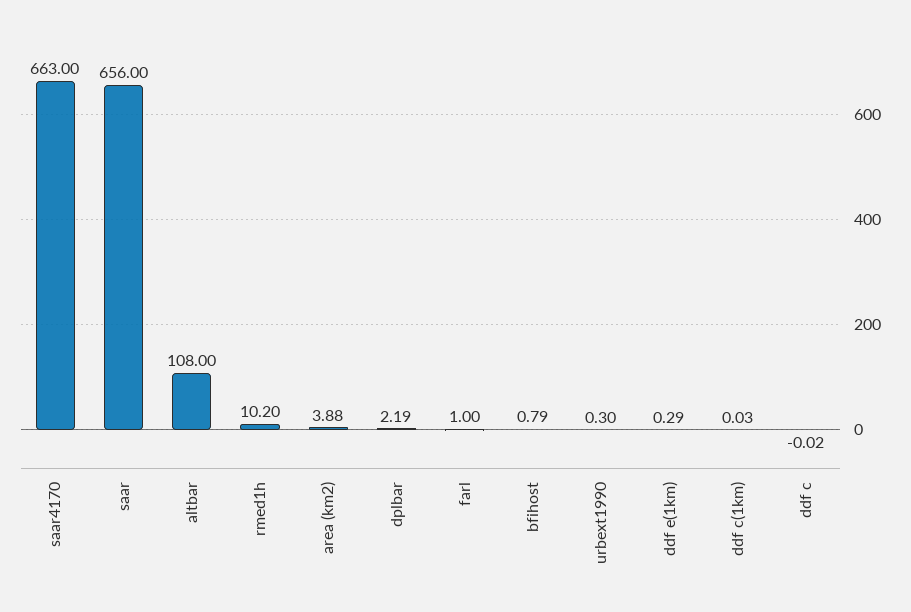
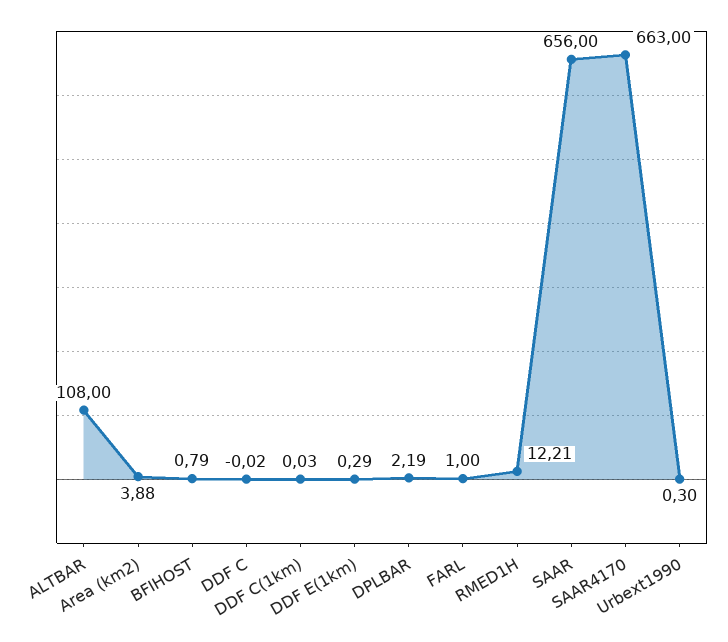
  {
    "saar4170": 663,
    "saar": 656,
    "altbar": 108,
-   "rmed1h": 10.2,
+   "rmed1h": 12.21,
    "area (km2)": 3.88,
    "dplbar": 2.19,
    "farl": 1,
    "bfihost": 0.79,
    "urbext1990": 0.3,
    "ddf e(1km)": 0.29,
    "ddf c(1km)": 0.03,
    "ddf c": -0.02
  }

